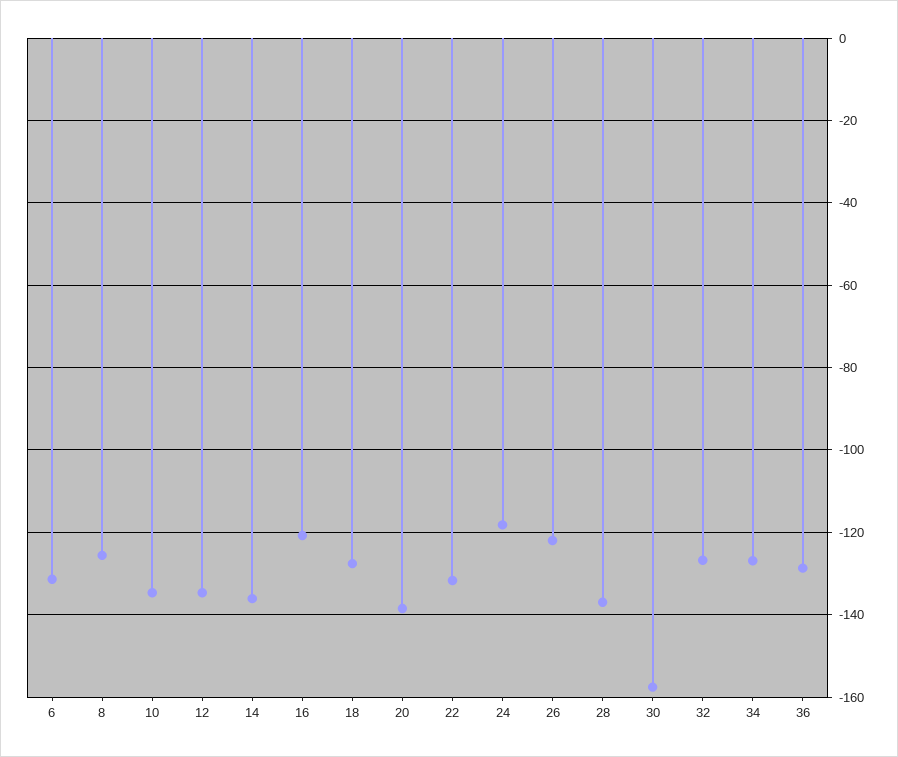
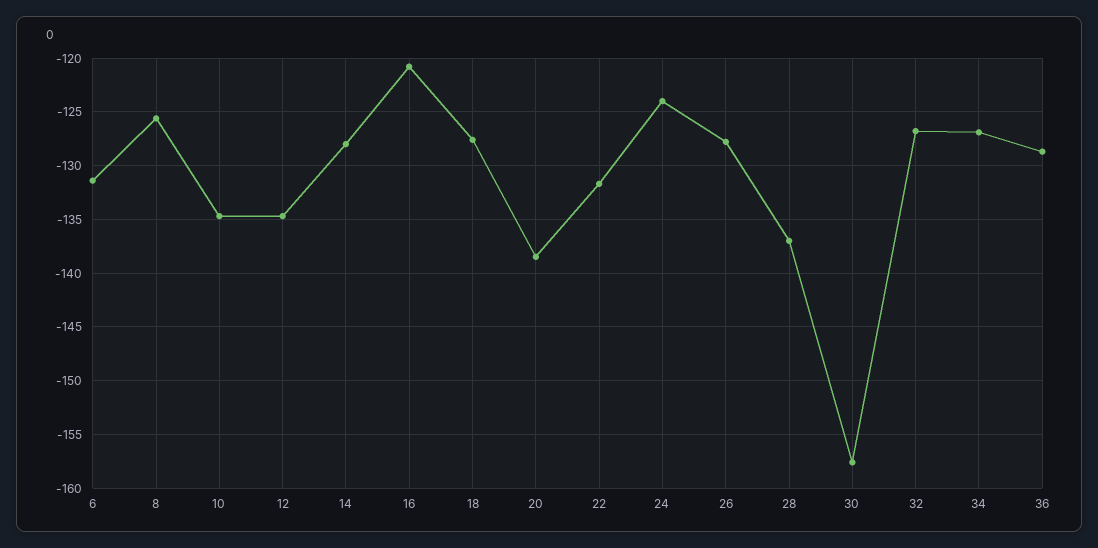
  {
    "6": -131,
    "8": -126,
    "10": -135,
    "12": -135,
-   "14": -136,
+   "14": -128,
    "16": -121,
    "18": -128,
    "20": -139,
    "22": -132,
-   "24": -118,
+   "24": -124,
-   "26": -122,
+   "26": -128,
    "28": -137,
    "30": -158,
    "32": -127,
    "34": -127,
    "36": -129
  }

